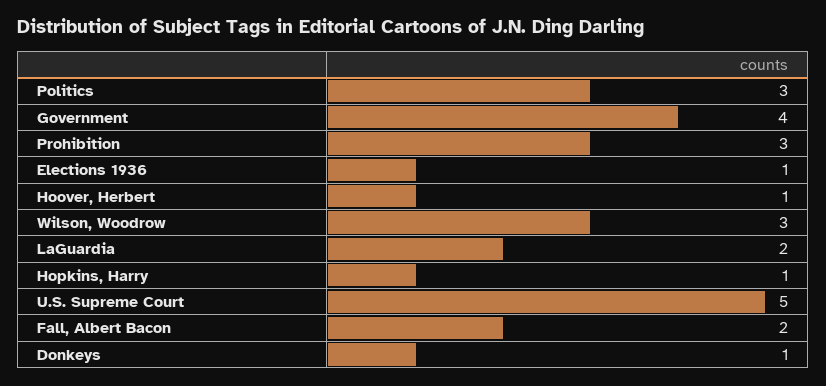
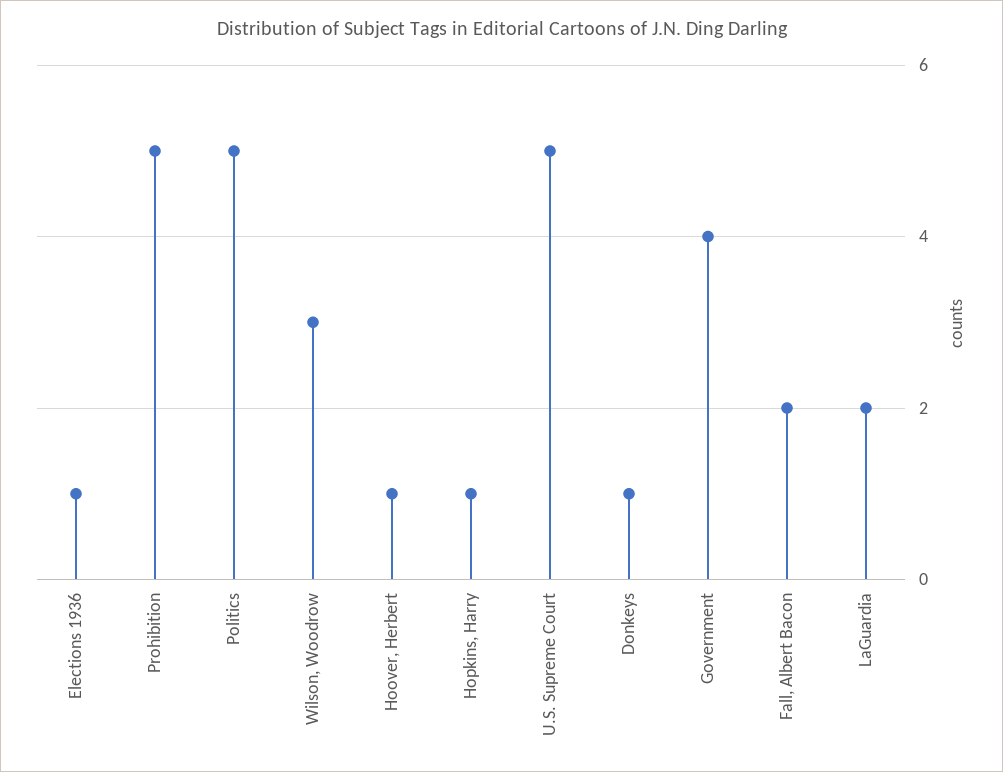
  {
-   "Politics": 3,
+   "Politics": 5,
    "Government": 4,
-   "Prohibition": 3,
+   "Prohibition": 5,
    "Elections 1936": 1,
    "Hoover, Herbert": 1,
    "Wilson, Woodrow": 3,
    "LaGuardia": 2,
    "Hopkins, Harry": 1,
    "U.S. Supreme Court": 5,
    "Fall, Albert Bacon": 2,
    "Donkeys": 1
  }

